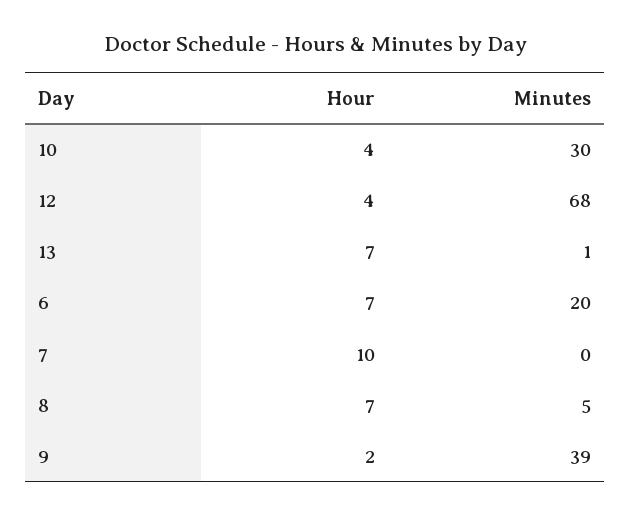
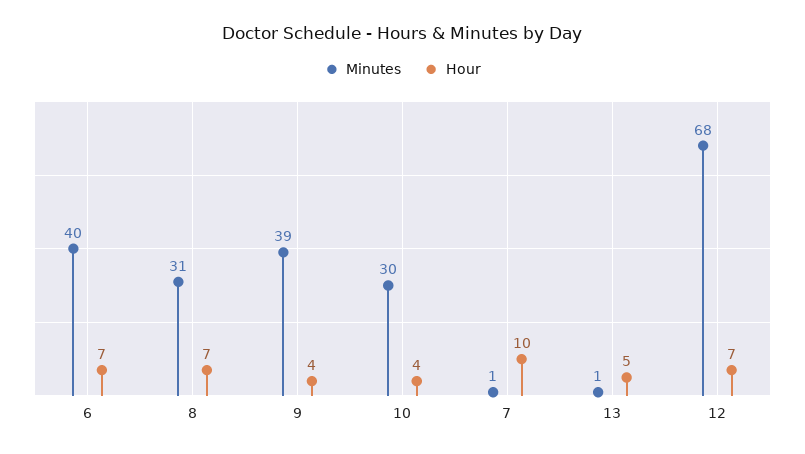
  {
    "Hour": {
      "10": 4,
-     "12": 4,
+     "12": 7,
-     "13": 7,
+     "13": 5,
      "6": 7,
      "7": 10,
      "8": 7,
-     "9": 2
+     "9": 4
    },
    "Minutes": {
      "10": 30,
      "12": 68,
      "13": 1,
-     "6": 20,
+     "6": 40,
-     "7": 0,
+     "7": 1,
-     "8": 5,
+     "8": 31,
      "9": 39
    }
  }

